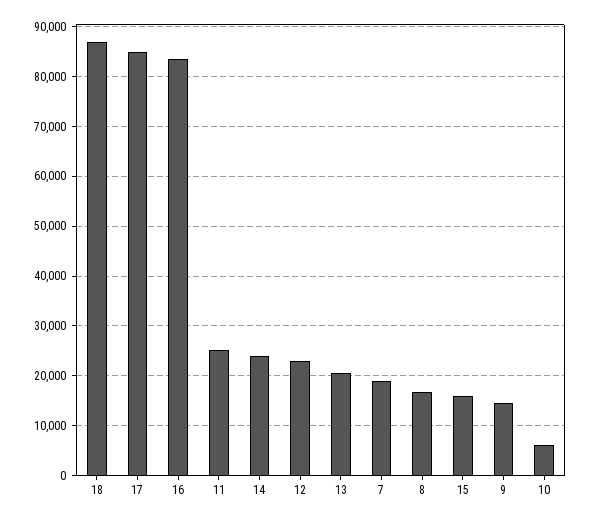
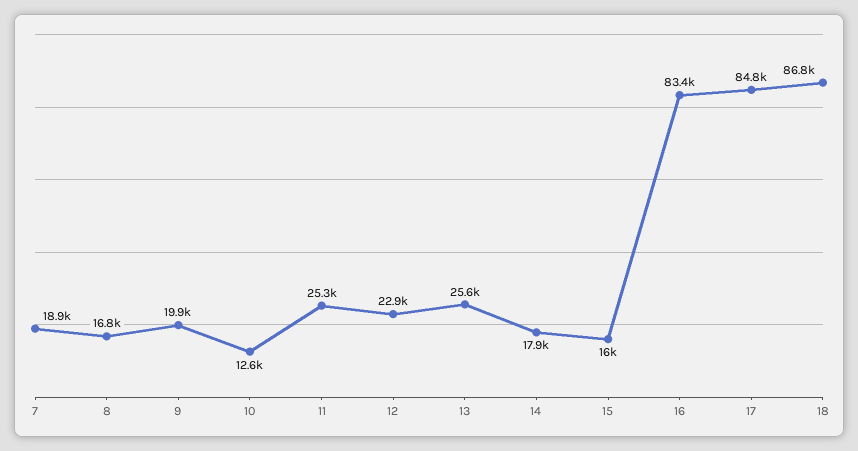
  {
    "18": 86800,
    "17": 84800,
    "16": 83400,
    "11": 25300,
-   "14": 24000,
+   "14": 17900,
    "12": 22900,
-   "13": 20000,
+   "13": 25600,
    "7": 18900,
    "8": 16800,
    "15": 16000,
-   "9": 14000,
+   "9": 19900,
-   "10": 6000
+   "10": 12600
  }

